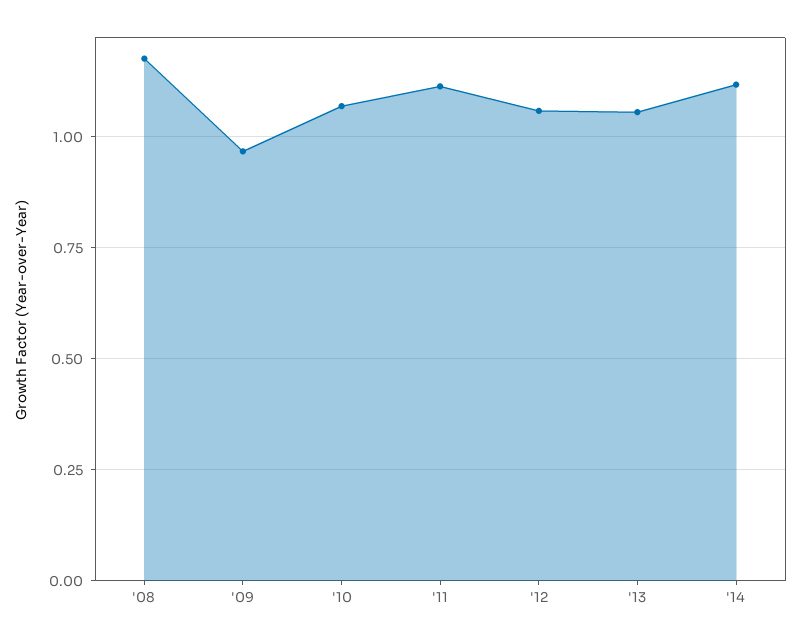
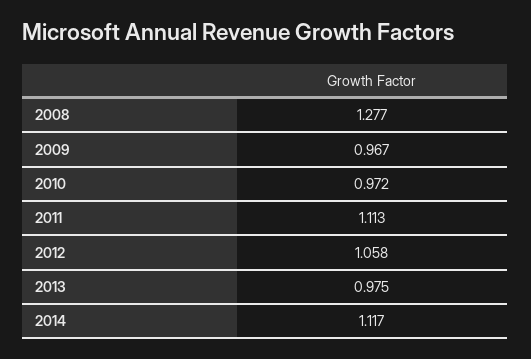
  {
-   "'08": 1.175,
+   "'08": 1.277,
    "'09": 0.967,
-   "'10": 1.075,
+   "'10": 0.972,
    "'11": 1.113,
    "'12": 1.058,
-   "'13": 1.05,
+   "'13": 0.975,
    "'14": 1.117
  }

